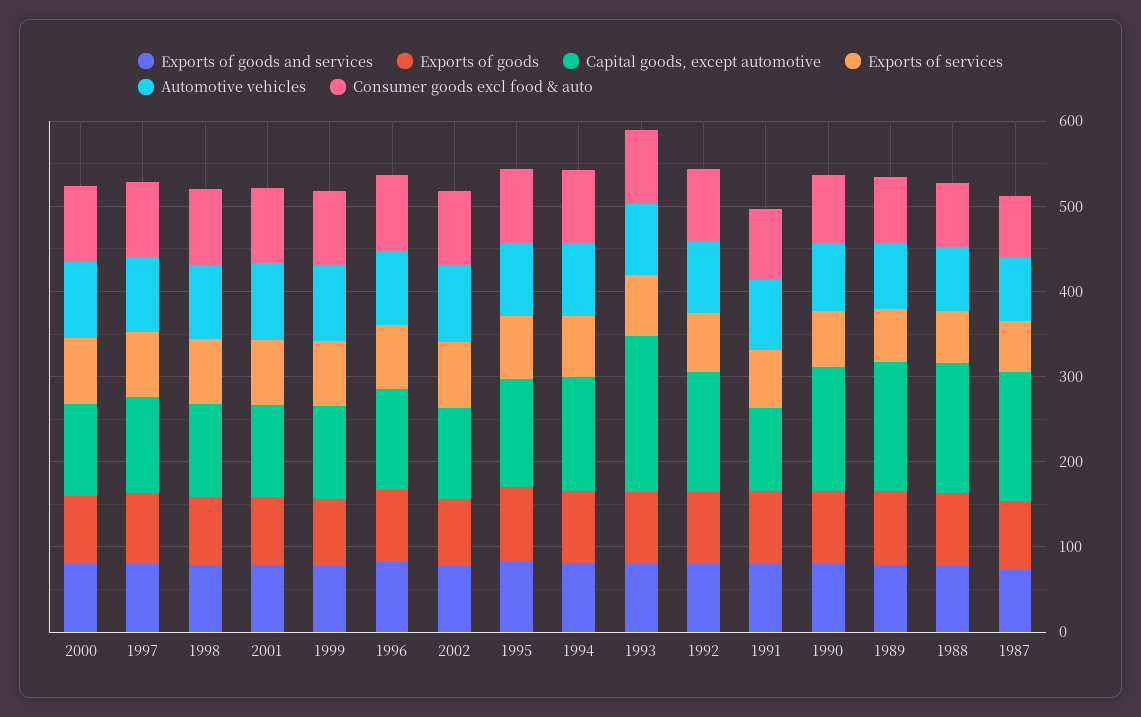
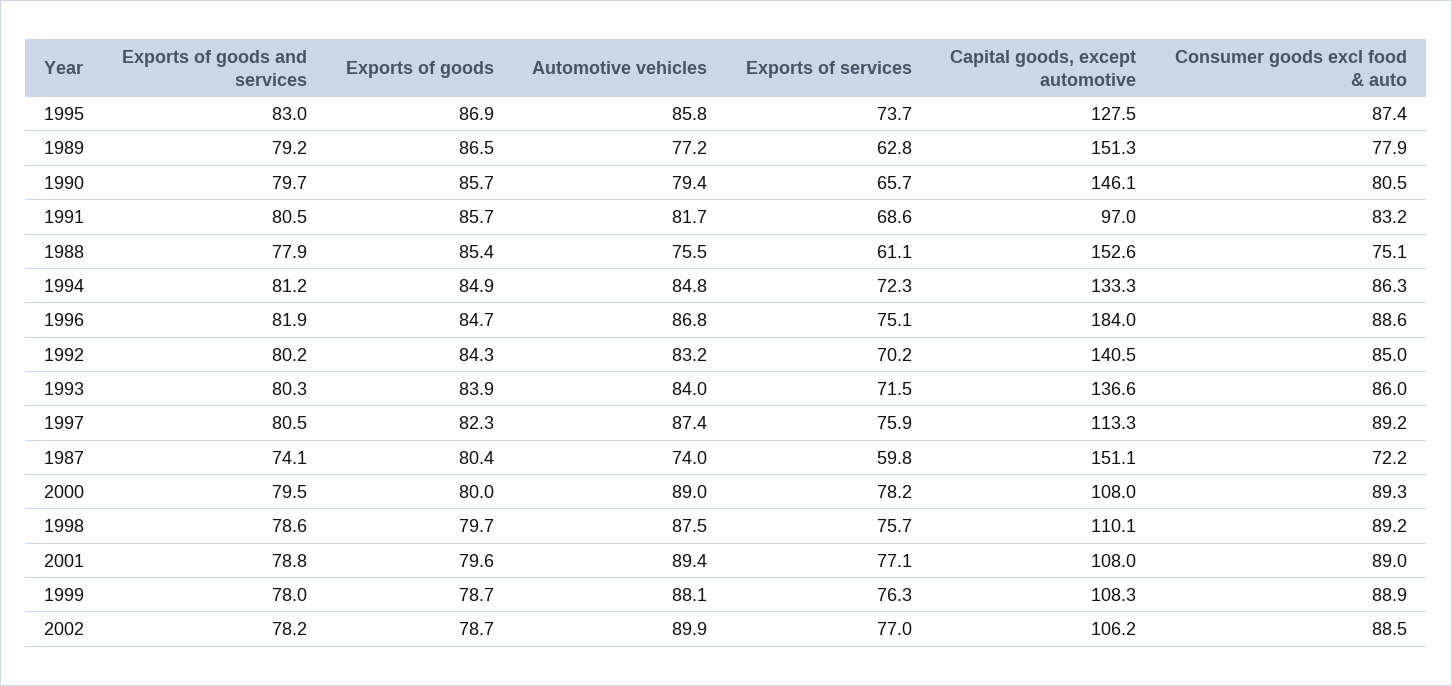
  {
    "Exports of goods and services": {
      "2000": 79.5,
      "1997": 80.5,
      "1998": 78.6,
      "2001": 78.8,
      "1999": 78,
      "1996": 81.9,
      "2002": 78.2,
      "1995": 83,
      "1994": 81.2,
      "1993": 80.3,
      "1992": 80.2,
      "1991": 80.5,
      "1990": 79.7,
      "1989": 79.2,
      "1988": 77.9,
      "1987": 74.1
    },
    "Exports of goods": {
      "2000": 80,
      "1997": 82.3,
      "1998": 79.7,
      "2001": 79.6,
      "1999": 78.7,
      "1996": 84.7,
      "2002": 78.7,
      "1995": 86.9,
      "1994": 84.9,
      "1993": 83.9,
      "1992": 84.3,
      "1991": 85.7,
      "1990": 85.7,
      "1989": 86.5,
      "1988": 85.4,
      "1987": 80.4
    },
    "Capital goods, except automotive": {
      "2000": 108,
      "1997": 113.3,
      "1998": 110.1,
      "2001": 108,
      "1999": 108.3,
-     "1996": 120,
+     "1996": 184,
      "2002": 106.2,
      "1995": 127.5,
      "1994": 133.3,
-     "1993": 180,
+     "1993": 136.6,
      "1992": 140.5,
      "1991": 97,
      "1990": 146.1,
      "1989": 151.3,
      "1988": 152.6,
      "1987": 151.1
    },
    "Exports of services": {
      "2000": 78.2,
      "1997": 75.9,
      "1998": 75.7,
      "2001": 77.1,
      "1999": 76.3,
      "1996": 75.1,
      "2002": 77,
      "1995": 73.7,
      "1994": 72.3,
      "1993": 71.5,
      "1992": 70.2,
      "1991": 68.6,
      "1990": 65.7,
      "1989": 62.8,
      "1988": 61.1,
      "1987": 59.8
    },
    "Automotive vehicles": {
      "2000": 89,
      "1997": 87.4,
      "1998": 87.5,
      "2001": 89.4,
      "1999": 88.1,
      "1996": 86.8,
      "2002": 89.9,
      "1995": 85.8,
      "1994": 84.8,
      "1993": 84,
      "1992": 83.2,
      "1991": 81.7,
      "1990": 79.4,
      "1989": 77.2,
      "1988": 75.5,
      "1987": 74
    },
    "Consumer goods excl food & auto": {
      "2000": 89.3,
      "1997": 89.2,
      "1998": 89.2,
      "2001": 89,
      "1999": 88.9,
      "1996": 88.6,
      "2002": 88.5,
      "1995": 87.4,
      "1994": 86.3,
      "1993": 86,
      "1992": 85,
      "1991": 83.2,
      "1990": 80.5,
      "1989": 77.9,
      "1988": 75.1,
      "1987": 72.2
    }
  }

